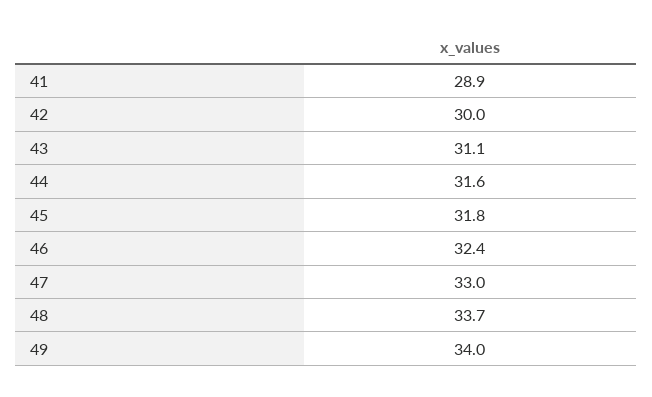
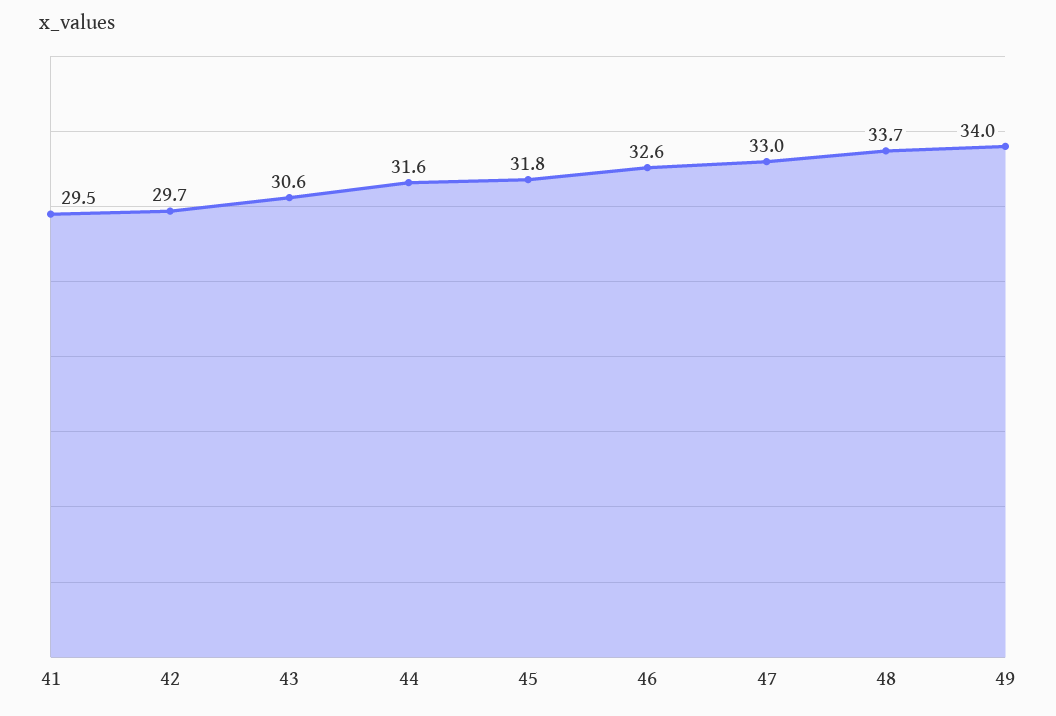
  {
-   "41": 28.9,
+   "41": 29.5,
-   "42": 30,
+   "42": 29.7,
-   "43": 31.1,
+   "43": 30.6,
    "44": 31.6,
    "45": 31.8,
-   "46": 32.4,
+   "46": 32.6,
    "47": 33,
    "48": 33.7,
    "49": 34
  }

